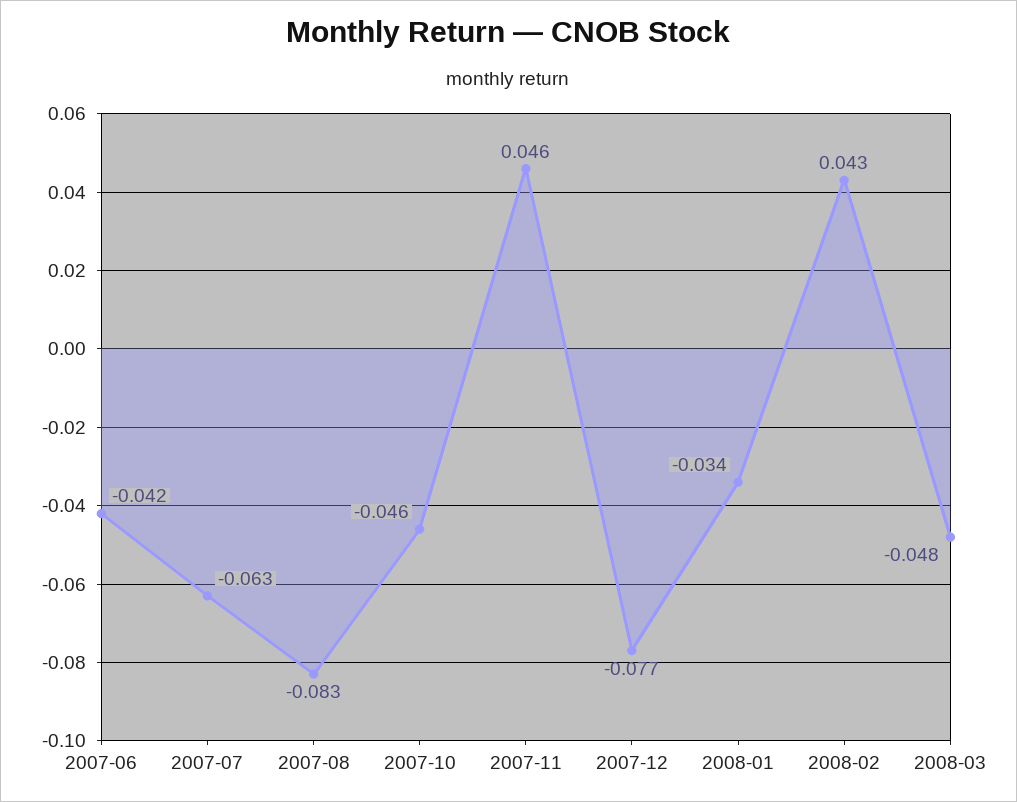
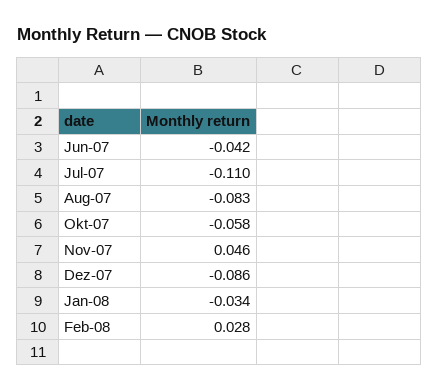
  {
    "2007-06": -0.042,
-   "2007-07": -0.063,
+   "2007-07": -0.11,
    "2007-08": -0.083,
-   "2007-10": -0.046,
+   "2007-10": -0.058,
    "2007-11": 0.046,
-   "2007-12": -0.077,
+   "2007-12": -0.086,
    "2008-01": -0.034,
-   "2008-02": 0.043,
+   "2008-02": 0.028
-   "2008-03": -0.048
  }

